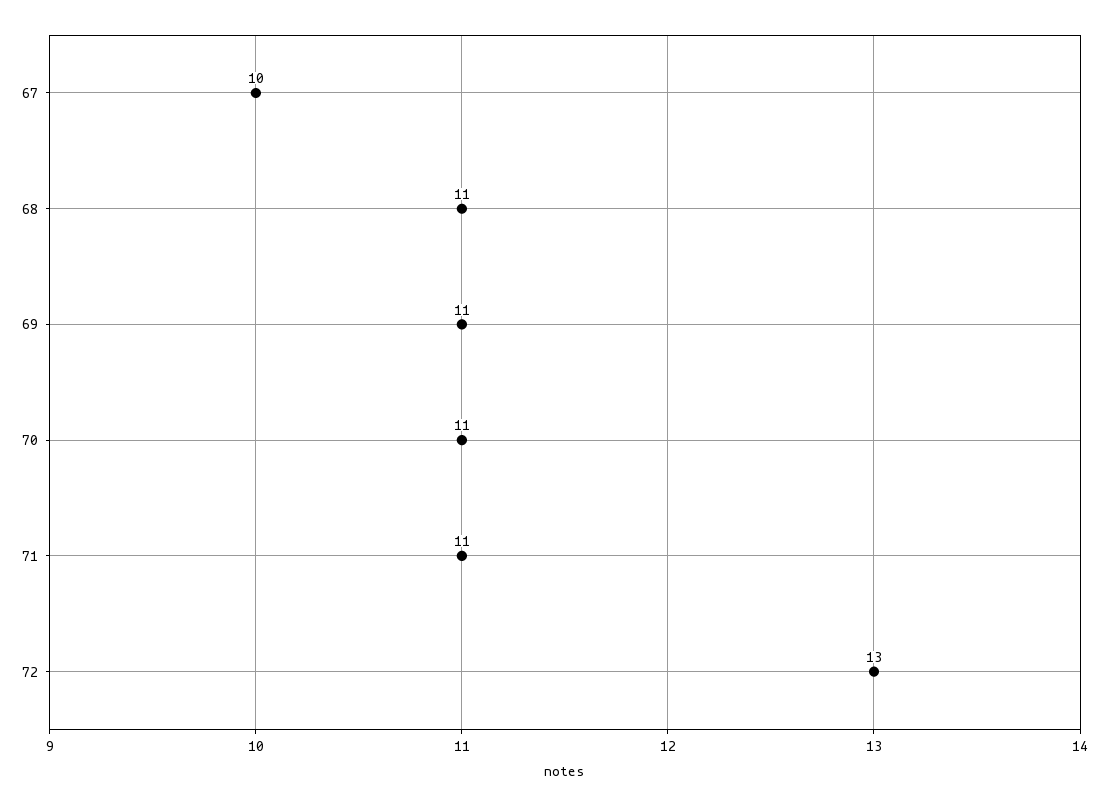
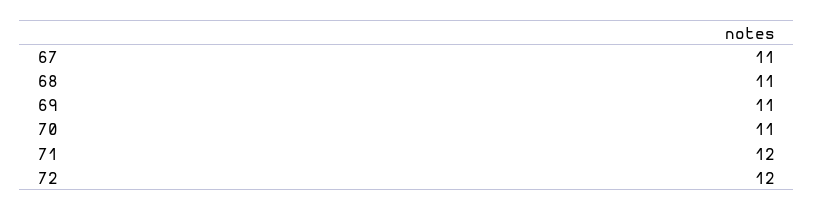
  {
-   "67": 10,
+   "67": 11,
    "68": 11,
    "69": 11,
    "70": 11,
-   "71": 11,
+   "71": 12,
-   "72": 13
+   "72": 12
  }

